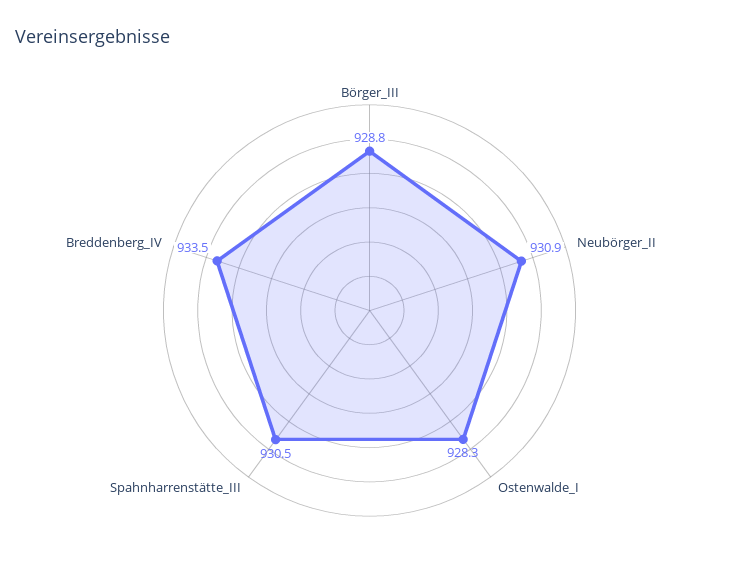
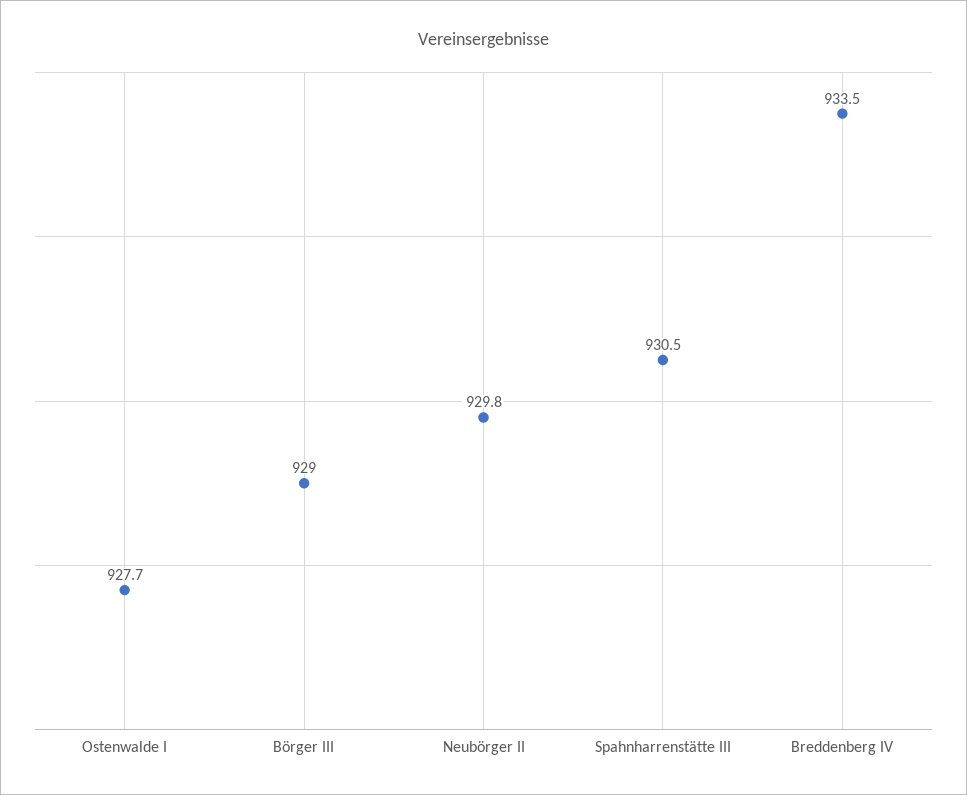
  {
-   "Börger_III": 928.8,
+   "Börger_III": 929,
-   "Neubörger_II": 930.9,
+   "Neubörger_II": 929.8,
-   "Ostenwalde_I": 928.3,
+   "Ostenwalde_I": 927.7,
    "Spahnharrenstätte_III": 930.5,
    "Breddenberg_IV": 933.5
  }

